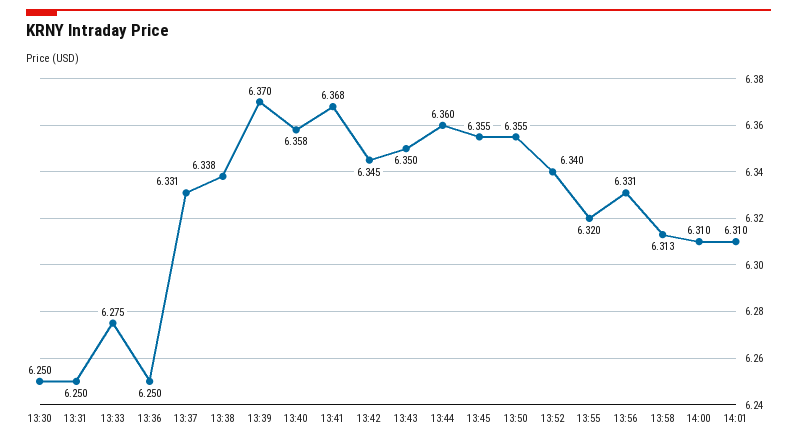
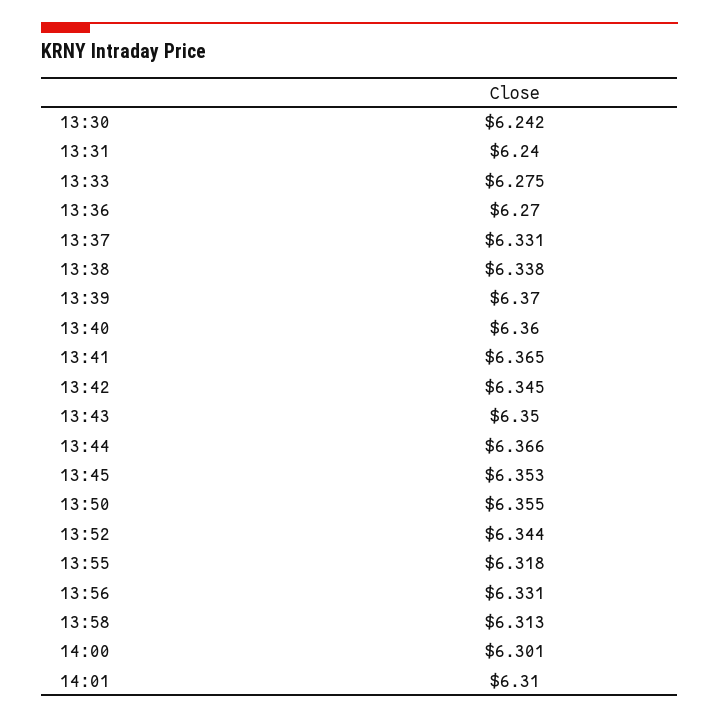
  {
-   "13:30": 6.25,
+   "13:30": 6.242,
-   "13:31": 6.25,
+   "13:31": 6.24,
    "13:33": 6.275,
-   "13:36": 6.25,
+   "13:36": 6.27,
    "13:37": 6.331,
    "13:38": 6.338,
    "13:39": 6.37,
-   "13:40": 6.358,
+   "13:40": 6.36,
-   "13:41": 6.368,
+   "13:41": 6.365,
    "13:42": 6.345,
    "13:43": 6.35,
-   "13:44": 6.36,
+   "13:44": 6.366,
-   "13:45": 6.355,
+   "13:45": 6.353,
    "13:50": 6.355,
-   "13:52": 6.34,
+   "13:52": 6.344,
-   "13:55": 6.32,
+   "13:55": 6.318,
    "13:56": 6.331,
    "13:58": 6.313,
-   "14:00": 6.31,
+   "14:00": 6.301,
    "14:01": 6.31
  }

